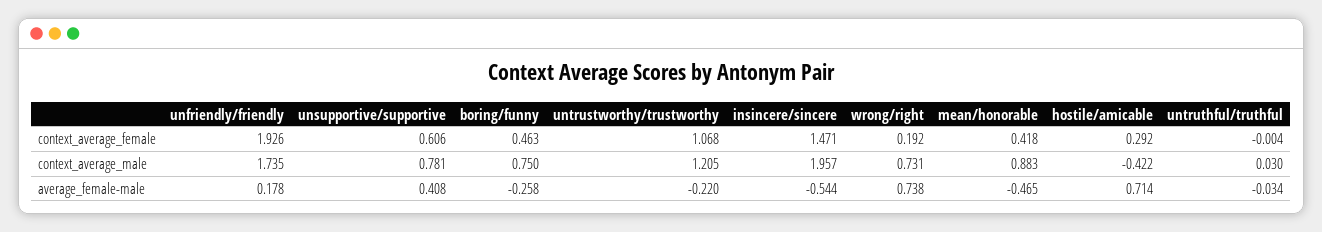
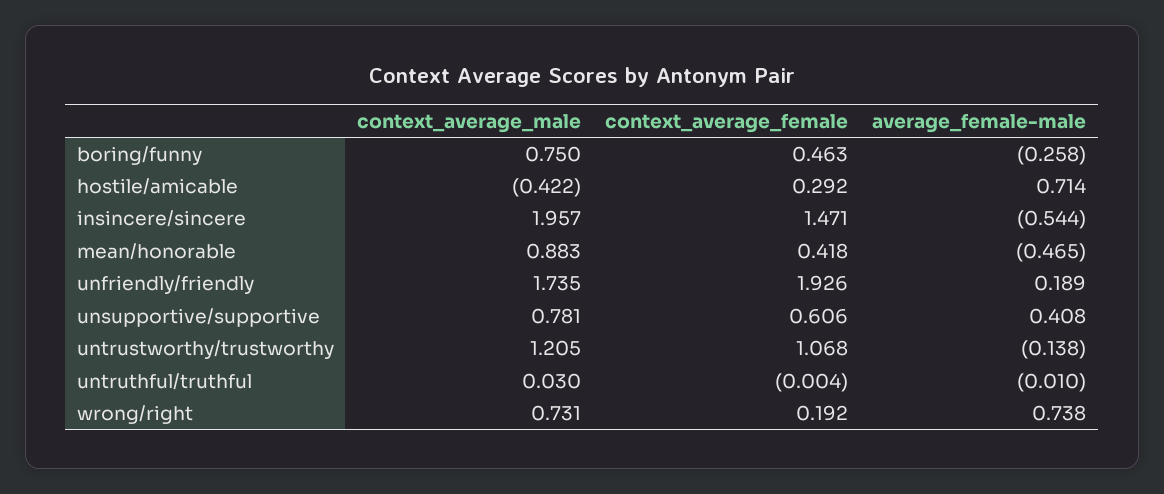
  {
    "unfriendly/friendly": {
      "context_average_female": 1.926,
      "context_average_male": 1.735,
-     "average_female-male": 0.178
+     "average_female-male": 0.189
    },
    "unsupportive/supportive": {
      "context_average_female": 0.606,
      "context_average_male": 0.781,
      "average_female-male": 0.408
    },
    "boring/funny": {
      "context_average_female": 0.463,
      "context_average_male": 0.75,
      "average_female-male": -0.258
    },
    "untrustworthy/trustworthy": {
      "context_average_female": 1.068,
      "context_average_male": 1.205,
-     "average_female-male": -0.22
+     "average_female-male": -0.138
    },
    "insincere/sincere": {
      "context_average_female": 1.471,
      "context_average_male": 1.957,
      "average_female-male": -0.544
    },
    "wrong/right": {
      "context_average_female": 0.192,
      "context_average_male": 0.731,
      "average_female-male": 0.738
    },
    "mean/honorable": {
      "context_average_female": 0.418,
      "context_average_male": 0.883,
      "average_female-male": -0.465
    },
    "hostile/amicable": {
      "context_average_female": 0.292,
      "context_average_male": -0.422,
      "average_female-male": 0.714
    },
    "untruthful/truthful": {
      "context_average_female": -0.004,
      "context_average_male": 0.03,
-     "average_female-male": -0.034
+     "average_female-male": -0.01
    }
  }

